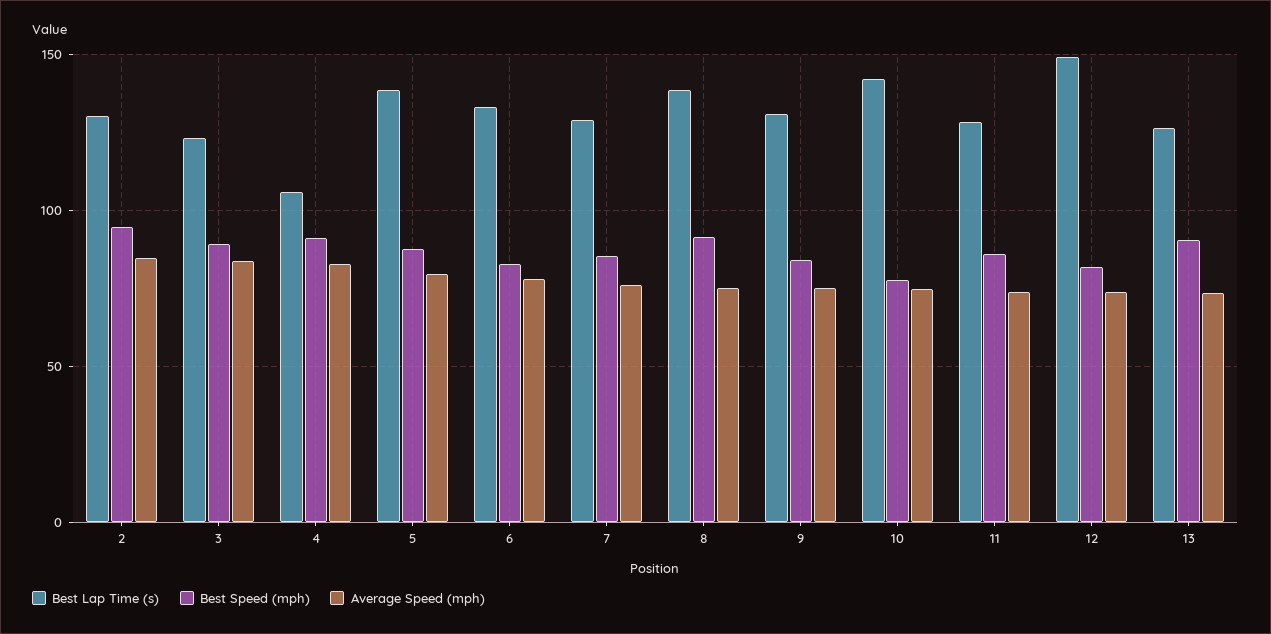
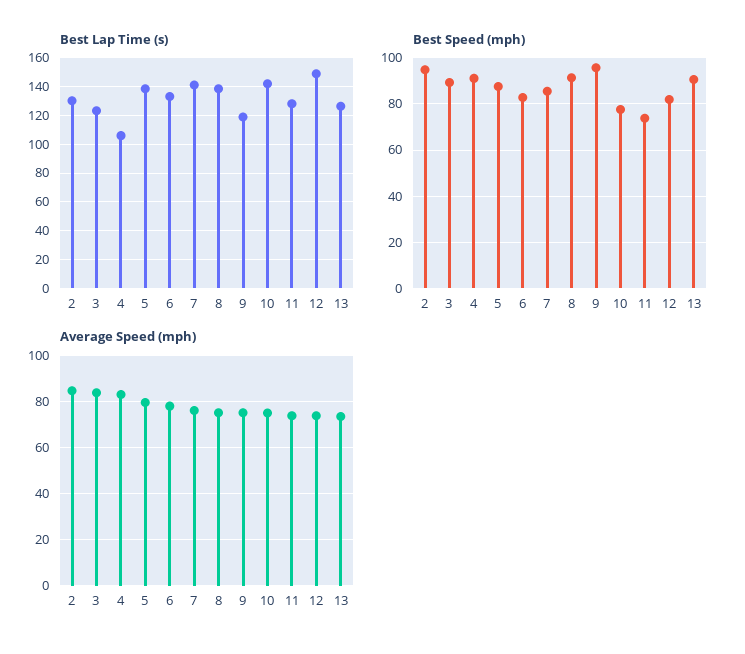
  {
    "Best Lap Time (s)": {
      "2": 130,
      "3": 125,
      "4": 105,
      "5": 140,
      "6": 135,
-     "7": 130,
+     "7": 140,
      "8": 140,
-     "9": 130,
+     "9": 120,
      "10": 140,
      "11": 130,
      "12": 150,
      "13": 125
    },
    "Best Speed (mph)": {
      "2": 95,
      "3": 90,
      "4": 90,
      "5": 90,
      "6": 85,
      "7": 85,
      "8": 90,
-     "9": 85,
+     "9": 95,
      "10": 80,
-     "11": 85,
+     "11": 75,
      "12": 80,
      "13": 90
    },
    "Average Speed (mph)": {
      "2": 85,
      "3": 85,
      "4": 85,
      "5": 80,
      "6": 80,
      "7": 75,
      "8": 75,
      "9": 75,
      "10": 75,
      "11": 75,
      "12": 75,
      "13": 75
    }
  }

